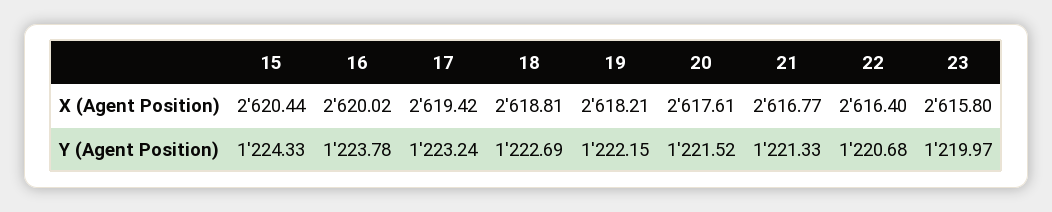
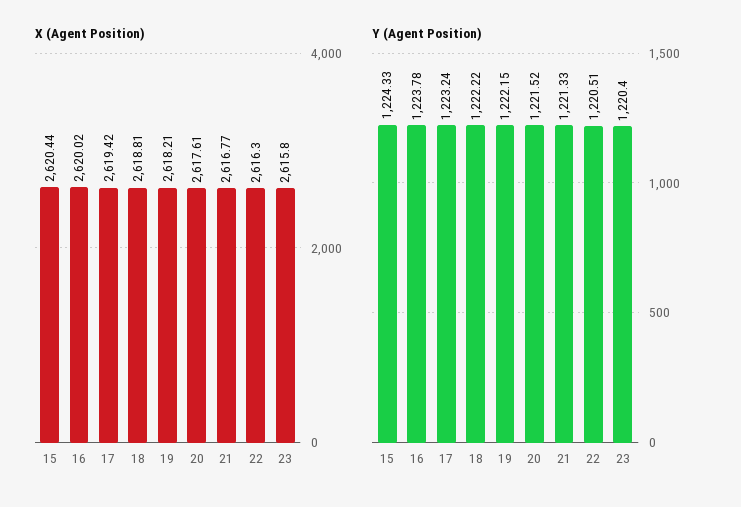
  {
    "X (Agent Position)": {
      "15": 2620.44,
      "16": 2620.02,
      "17": 2619.42,
      "18": 2618.81,
      "19": 2618.21,
      "20": 2617.61,
      "21": 2616.77,
-     "22": 2616.4,
+     "22": 2616.3,
      "23": 2615.8
    },
    "Y (Agent Position)": {
      "15": 1224.33,
      "16": 1223.78,
      "17": 1223.24,
-     "18": 1222.69,
+     "18": 1222.22,
      "19": 1222.15,
      "20": 1221.52,
      "21": 1221.33,
-     "22": 1220.68,
+     "22": 1220.51,
-     "23": 1219.97
+     "23": 1220.4
    }
  }

